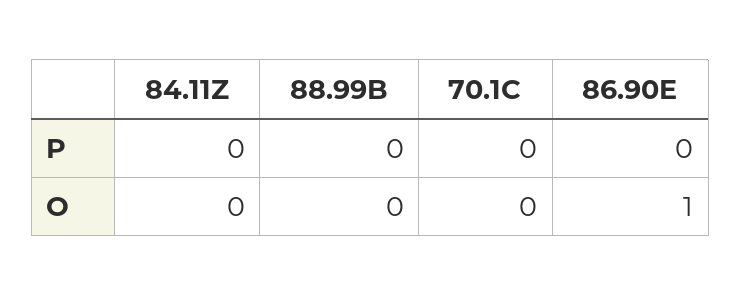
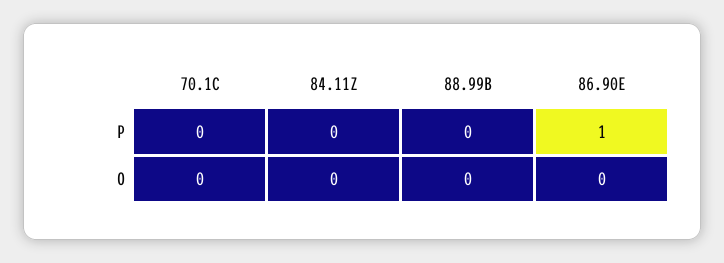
  {
    "84.11Z": {
      "P": 0,
      "O": 0
    },
    "88.99B": {
      "P": 0,
      "O": 0
    },
    "70.1C": {
      "P": 0,
      "O": 0
    },
    "86.90E": {
-     "P": 0,
+     "P": 1,
-     "O": 1
+     "O": 0
    }
  }

